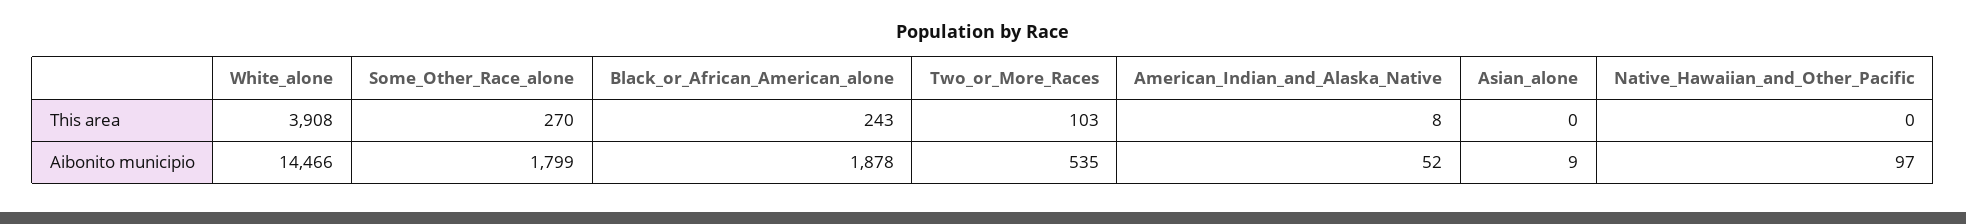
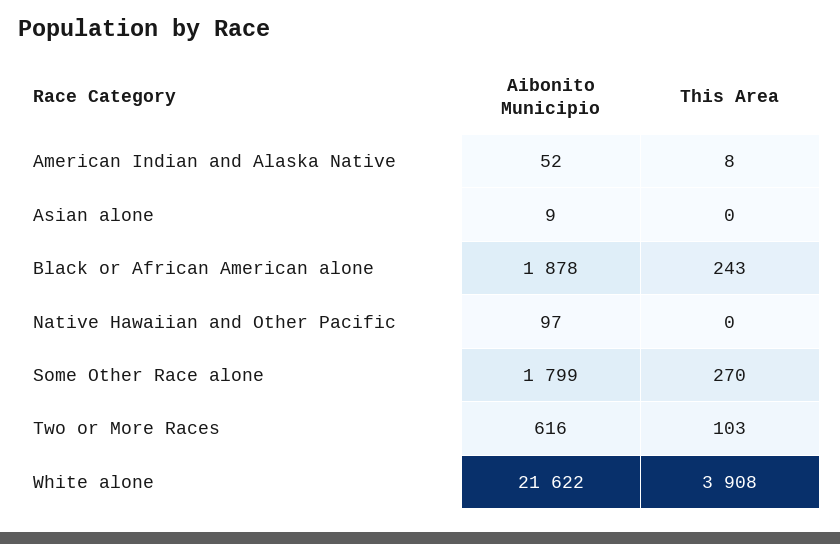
  {
    "White_alone": {
      "This area": 3908,
-     "Aibonito municipio": 14466
+     "Aibonito municipio": 21622
    },
    "Some_Other_Race_alone": {
      "This area": 270,
      "Aibonito municipio": 1799
    },
    "Black_or_African_American_alone": {
      "This area": 243,
      "Aibonito municipio": 1878
    },
    "Two_or_More_Races": {
      "This area": 103,
-     "Aibonito municipio": 535
+     "Aibonito municipio": 616
    },
    "American_Indian_and_Alaska_Native": {
      "This area": 8,
      "Aibonito municipio": 52
    },
    "Asian_alone": {
      "This area": 0,
      "Aibonito municipio": 9
    },
    "Native_Hawaiian_and_Other_Pacific": {
      "This area": 0,
      "Aibonito municipio": 97
    }
  }

